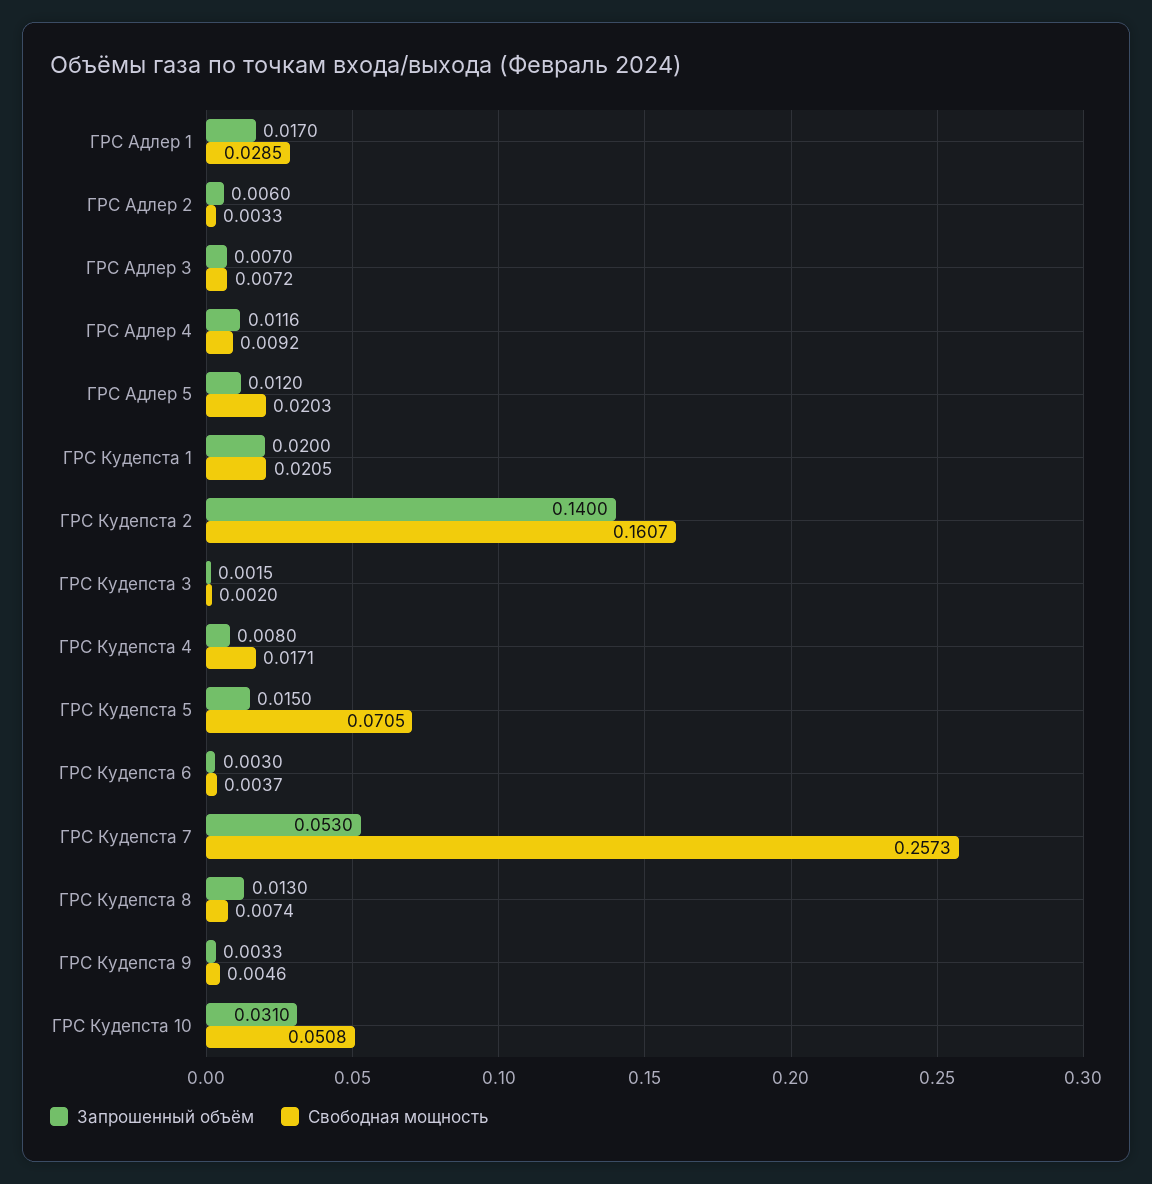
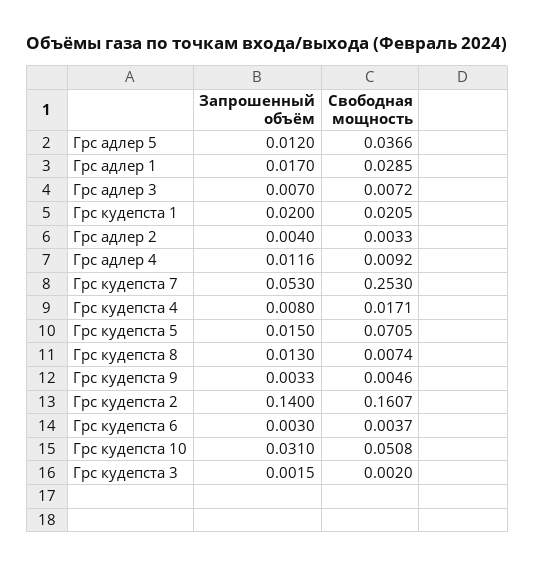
  {
    "Запрошенный объём": {
      "ГРС Адлер 1": 0.017,
-     "ГРС Адлер 2": 0.006,
+     "ГРС Адлер 2": 0.004,
      "ГРС Адлер 3": 0.007,
      "ГРС Адлер 4": 0.0116,
      "ГРС Адлер 5": 0.012,
      "ГРС Кудепста 1": 0.02,
      "ГРС Кудепста 2": 0.14,
      "ГРС Кудепста 3": 0.0015,
      "ГРС Кудепста 4": 0.008,
      "ГРС Кудепста 5": 0.015,
      "ГРС Кудепста 6": 0.003,
      "ГРС Кудепста 7": 0.053,
      "ГРС Кудепста 8": 0.013,
      "ГРС Кудепста 9": 0.0033,
      "ГРС Кудепста 10": 0.031
    },
    "Свободная мощность": {
      "ГРС Адлер 1": 0.0285,
      "ГРС Адлер 2": 0.0033,
      "ГРС Адлер 3": 0.0072,
      "ГРС Адлер 4": 0.0092,
-     "ГРС Адлер 5": 0.0203,
+     "ГРС Адлер 5": 0.0366,
      "ГРС Кудепста 1": 0.0205,
      "ГРС Кудепста 2": 0.1607,
      "ГРС Кудепста 3": 0.002,
      "ГРС Кудепста 4": 0.0171,
      "ГРС Кудепста 5": 0.0705,
      "ГРС Кудепста 6": 0.0037,
-     "ГРС Кудепста 7": 0.2573,
+     "ГРС Кудепста 7": 0.253,
      "ГРС Кудепста 8": 0.0074,
      "ГРС Кудепста 9": 0.0046,
      "ГРС Кудепста 10": 0.0508
    }
  }

